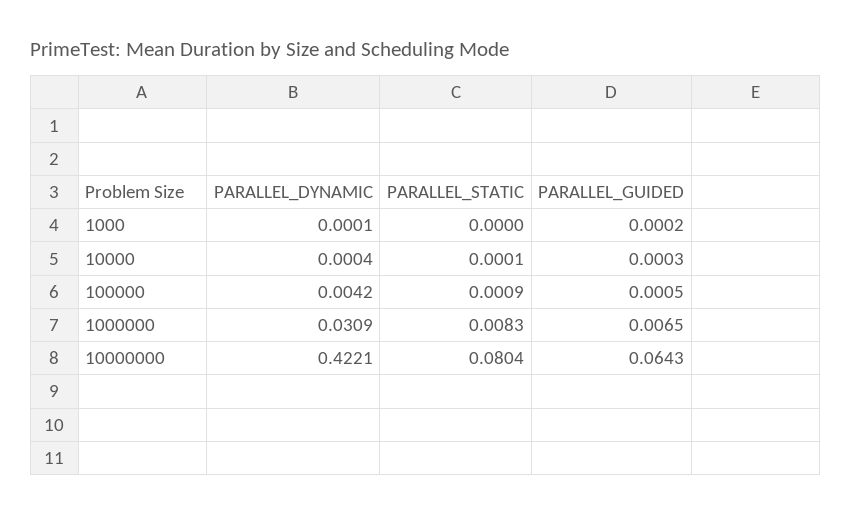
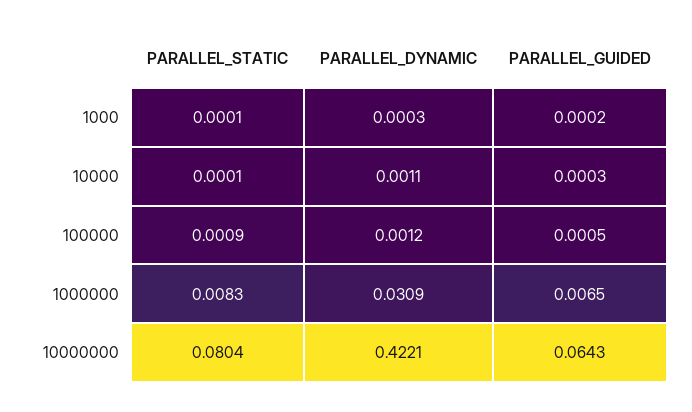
  {
    "PARALLEL_DYNAMIC": {
-     "1000": 0.0001,
+     "1000": 0.0003,
-     "10000": 0.0004,
+     "10000": 0.0011,
-     "100000": 0.0042,
+     "100000": 0.0012,
      "1000000": 0.0309,
      "10000000": 0.4221
    },
    "PARALLEL_STATIC": {
-     "1000": 0,
+     "1000": 0.0001,
      "10000": 0.0001,
      "100000": 0.0009,
      "1000000": 0.0083,
      "10000000": 0.0804
    },
    "PARALLEL_GUIDED": {
      "1000": 0.0002,
      "10000": 0.0003,
      "100000": 0.0005,
      "1000000": 0.0065,
      "10000000": 0.0643
    }
  }

